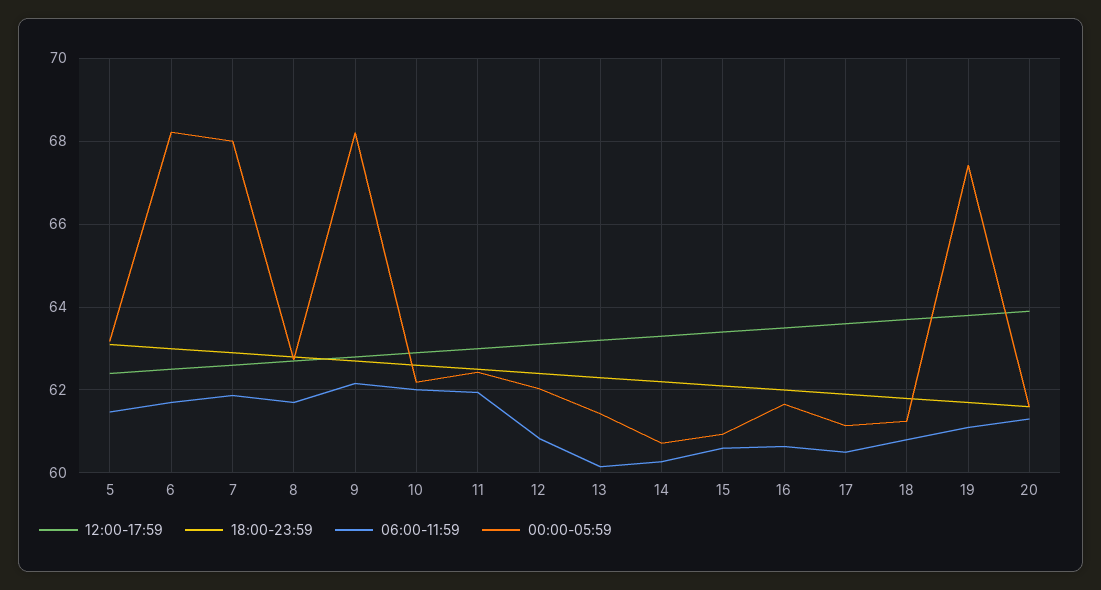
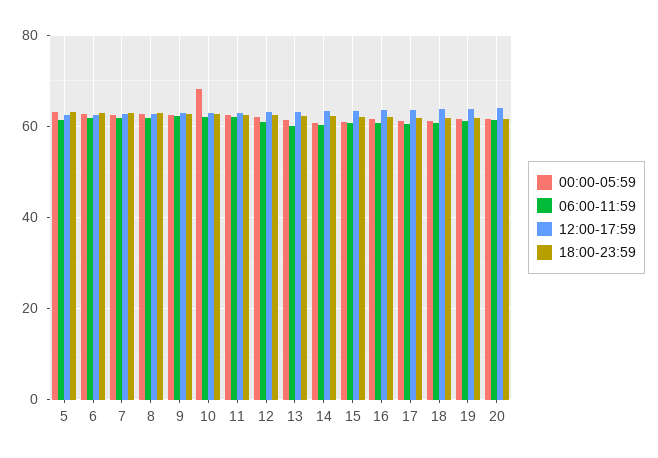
  {
    "12:00-17:59": {
      "5": 62.4,
      "6": 62.6,
      "7": 62.6,
      "8": 62.8,
      "9": 62.8,
      "10": 63,
      "11": 63,
      "12": 63.2,
      "13": 63.2,
      "14": 63.4,
      "15": 63.4,
      "16": 63.6,
      "17": 63.6,
      "18": 63.8,
      "19": 63.8,
      "20": 64
    },
    "18:00-23:59": {
      "5": 63.2,
      "6": 63,
      "7": 63,
      "8": 62.8,
      "9": 62.8,
      "10": 62.6,
      "11": 62.6,
      "12": 62.4,
      "13": 62.4,
      "14": 62.2,
      "15": 62.2,
      "16": 62,
      "17": 62,
      "18": 61.8,
      "19": 61.8,
      "20": 61.6
    },
    "06:00-11:59": {
      "5": 61.4,
      "6": 61.8,
      "7": 61.8,
      "8": 61.8,
      "9": 62.2,
      "10": 62,
      "11": 62,
      "12": 60.8,
      "13": 60.2,
      "14": 60.2,
      "15": 60.6,
      "16": 60.6,
      "17": 60.6,
      "18": 60.8,
      "19": 61.2,
      "20": 61.4
    },
    "00:00-05:59": {
      "5": 63.2,
-     "6": 68.2,
+     "6": 62,
-     "7": 68,
+     "7": 62,
      "8": 62.8,
-     "9": 68.2,
+     "9": 62,
-     "10": 62.2,
+     "10": 68,
      "11": 62.4,
      "12": 62,
      "13": 61.4,
      "14": 60.8,
      "15": 61,
      "16": 61.6,
      "17": 61.2,
      "18": 61.2,
-     "19": 67.4,
+     "19": 62,
      "20": 61.6
    }
  }

